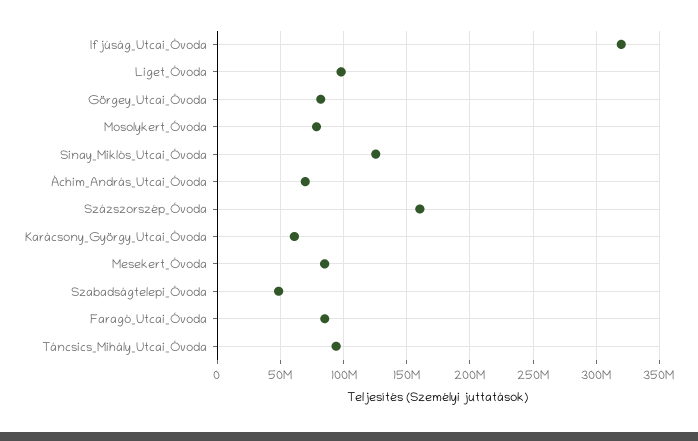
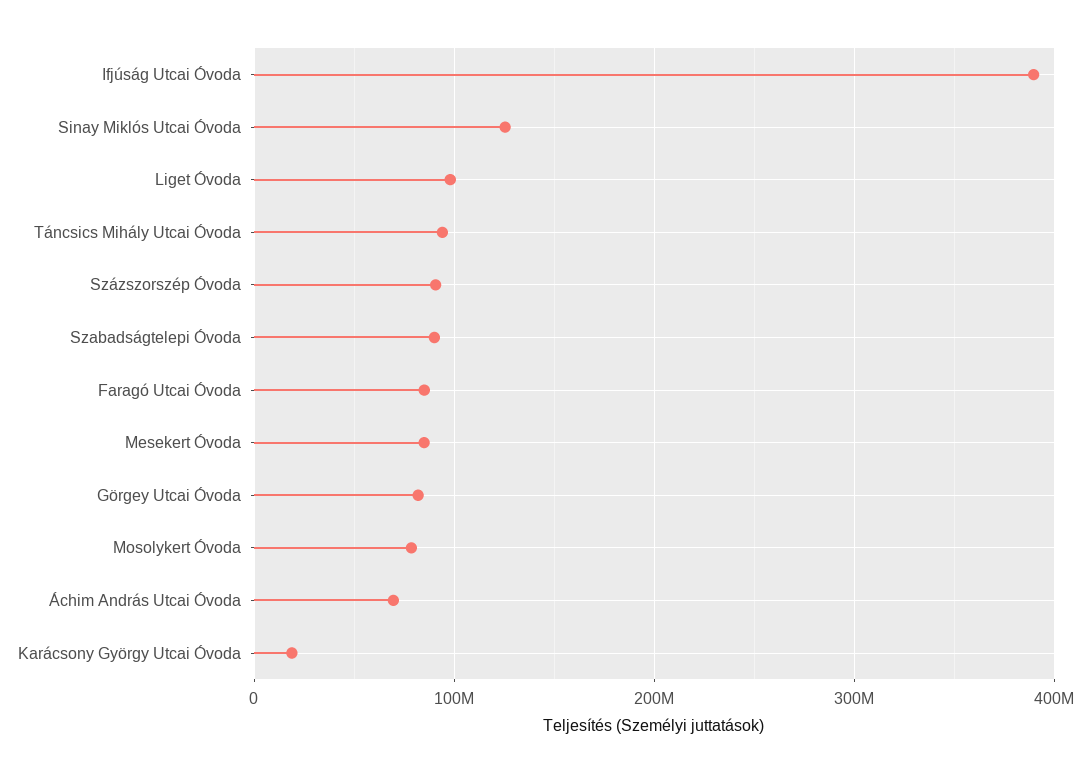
  {
-   "Ifjúság_Utcai_Óvoda": 320000000,
+   "Ifjúság_Utcai_Óvoda": 390000000,
    "Liget_Óvoda": 100000000,
    "Görgey_Utcai_Óvoda": 80000000,
    "Mosolykert_Óvoda": 80000000,
    "Sinay_Miklós_Utcai_Óvoda": 125000000,
    "Áchim_András_Utcai_Óvoda": 70000000,
-   "Százszorszép_Óvoda": 160000000,
+   "Százszorszép_Óvoda": 90000000,
-   "Karácsony_György_Utcai_Óvoda": 60000000,
+   "Karácsony_György_Utcai_Óvoda": 20000000,
    "Mesekert_Óvoda": 85000000,
-   "Szabadságtelepi_Óvoda": 50000000,
+   "Szabadságtelepi_Óvoda": 90000000,
    "Faragó_Utcai_Óvoda": 85000000,
    "Táncsics_Mihály_Utcai_Óvoda": 95000000
  }

